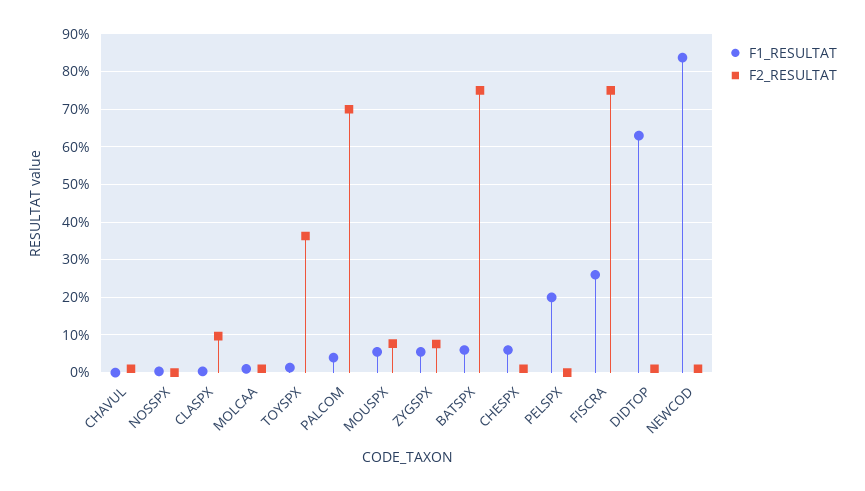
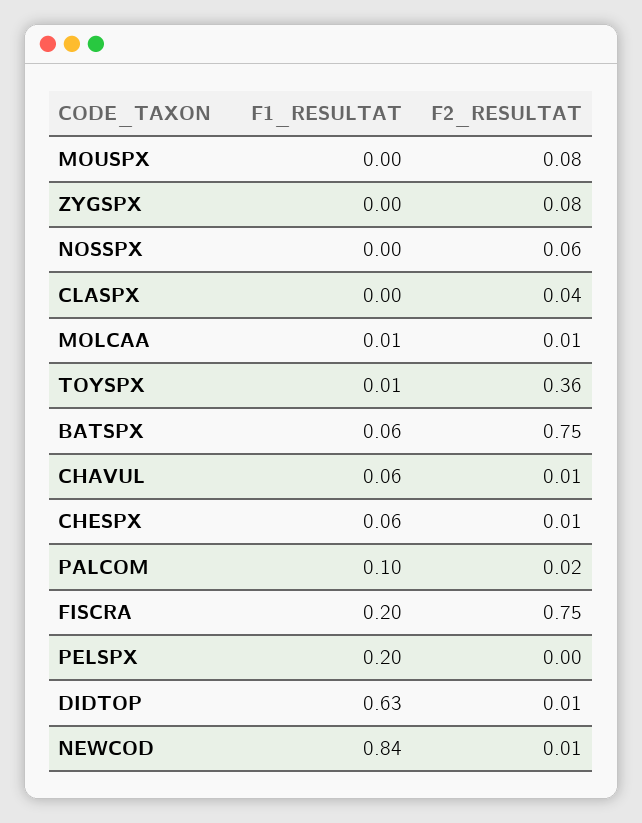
  {
    "F1_RESULTAT": {
-     "CHAVUL": 0,
+     "CHAVUL": 0.06,
      "NOSSPX": 0,
      "CLASPX": 0,
      "MOLCAA": 0.01,
      "TOYSPX": 0.01,
-     "PALCOM": 0.04,
+     "PALCOM": 0.1,
-     "MOUSPX": 0.06,
+     "MOUSPX": 0,
-     "ZYGSPX": 0.06,
+     "ZYGSPX": 0,
      "BATSPX": 0.06,
      "CHESPX": 0.06,
      "PELSPX": 0.2,
-     "FISCRA": 0.26,
+     "FISCRA": 0.2,
      "DIDTOP": 0.63,
      "NEWCOD": 0.84
    },
    "F2_RESULTAT": {
      "CHAVUL": 0.01,
-     "NOSSPX": 0,
+     "NOSSPX": 0.06,
-     "CLASPX": 0.1,
+     "CLASPX": 0.04,
      "MOLCAA": 0.01,
      "TOYSPX": 0.36,
-     "PALCOM": 0.7,
+     "PALCOM": 0.02,
      "MOUSPX": 0.08,
      "ZYGSPX": 0.08,
      "BATSPX": 0.75,
      "CHESPX": 0.01,
      "PELSPX": 0,
      "FISCRA": 0.75,
      "DIDTOP": 0.01,
      "NEWCOD": 0.01
    }
  }

